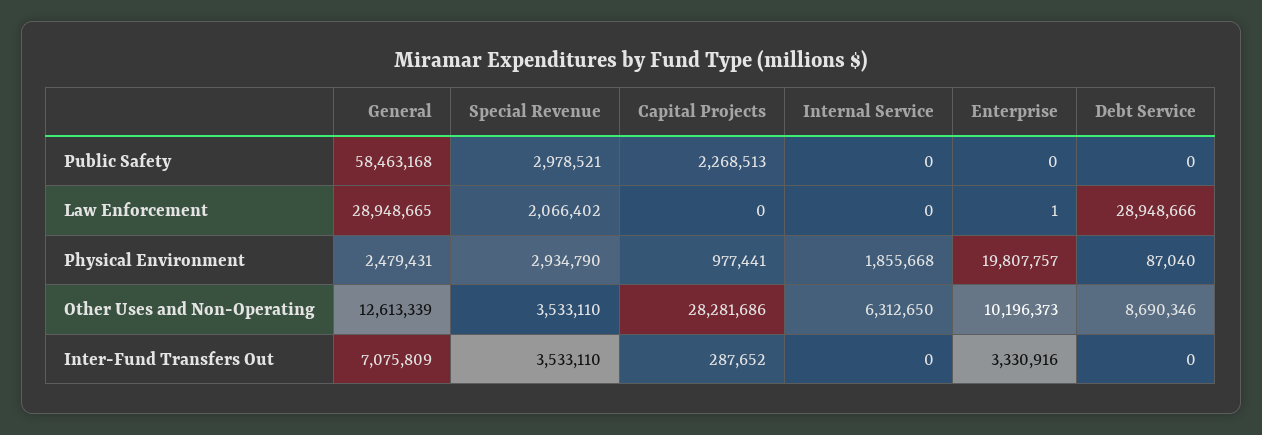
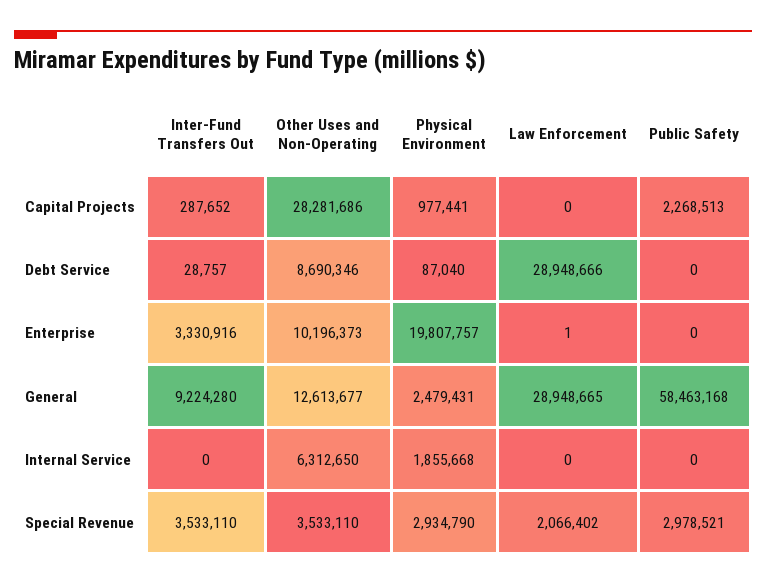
  {
    "General": {
      "Public Safety": 58463168,
      "Law Enforcement": 28948665,
      "Physical Environment": 2479431,
-     "Other Uses and Non-Operating": 12613339,
+     "Other Uses and Non-Operating": 12613677,
-     "Inter-Fund Transfers Out": 7075809
+     "Inter-Fund Transfers Out": 9224280
    },
    "Special Revenue": {
      "Public Safety": 2978521,
      "Law Enforcement": 2066402,
      "Physical Environment": 2934790,
      "Other Uses and Non-Operating": 3533110,
      "Inter-Fund Transfers Out": 3533110
    },
    "Capital Projects": {
      "Public Safety": 2268513,
      "Law Enforcement": 0,
      "Physical Environment": 977441,
      "Other Uses and Non-Operating": 28281686,
      "Inter-Fund Transfers Out": 287652
    },
    "Internal Service": {
      "Public Safety": 0,
      "Law Enforcement": 0,
      "Physical Environment": 1855668,
      "Other Uses and Non-Operating": 6312650,
      "Inter-Fund Transfers Out": 0
    },
    "Enterprise": {
      "Public Safety": 0,
      "Law Enforcement": 1,
      "Physical Environment": 19807757,
      "Other Uses and Non-Operating": 10196373,
      "Inter-Fund Transfers Out": 3330916
    },
    "Debt Service": {
      "Public Safety": 0,
      "Law Enforcement": 28948666,
      "Physical Environment": 87040,
      "Other Uses and Non-Operating": 8690346,
-     "Inter-Fund Transfers Out": 0
+     "Inter-Fund Transfers Out": 28757
    }
  }

